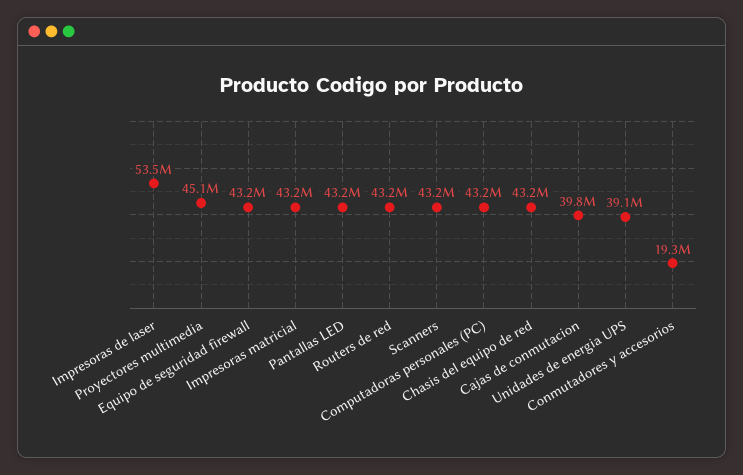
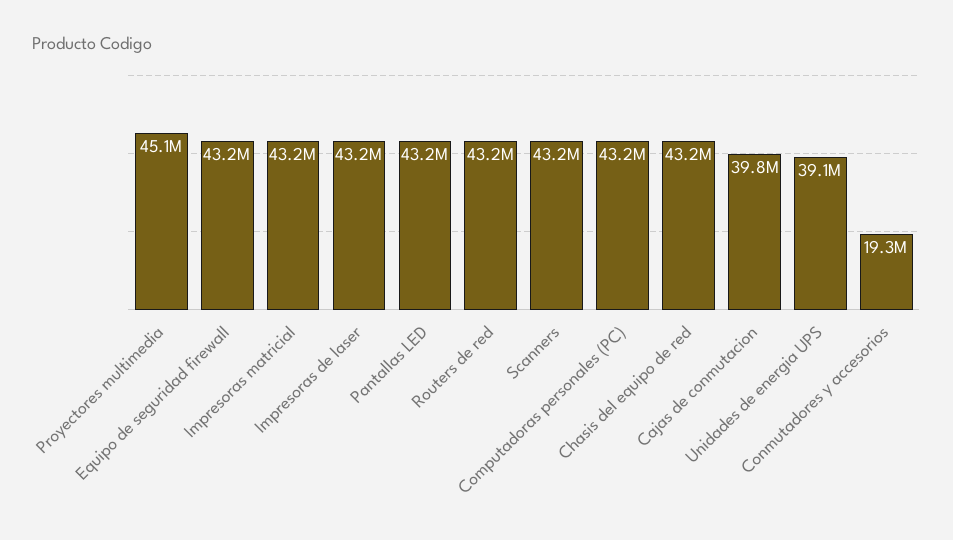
  {
-   "Impresoras de laser": 53500000,
+   "Impresoras de laser": 43200000,
    "Proyectores multimedia": 45100000,
    "Equipo de seguridad firewall": 43200000,
    "Impresoras matricial": 43200000,
    "Pantallas LED": 43200000,
    "Routers de red": 43200000,
    "Scanners": 43200000,
    "Computadoras personales (PC)": 43200000,
    "Chasis del equipo de red": 43200000,
    "Cajas de conmutacion": 39800000,
    "Unidades de energia UPS": 39100000,
    "Conmutadores y accesorios": 19300000
  }

